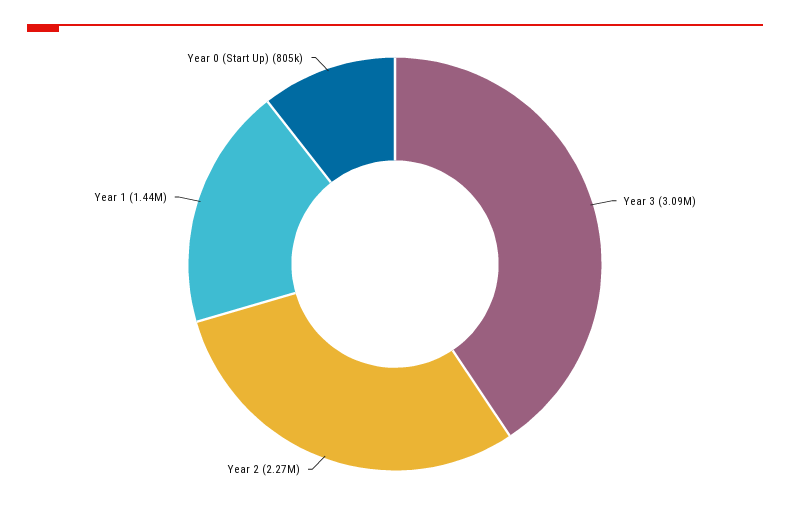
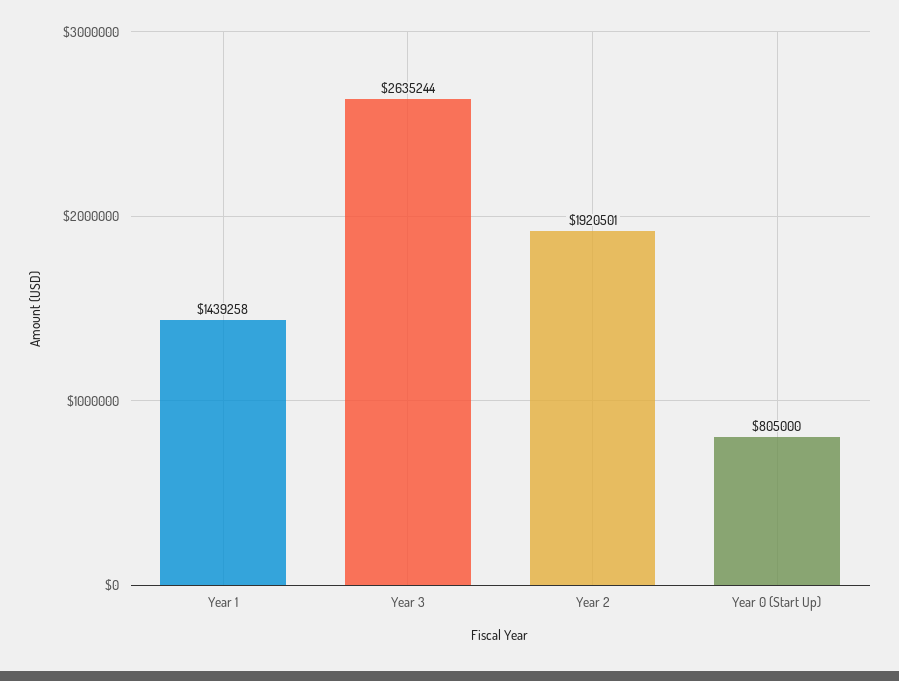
  {
-   "Year 3": 3090000,
+   "Year 3": 2635244,
-   "Year 2": 2270000,
+   "Year 2": 1920501,
    "Year 1": 1439258,
    "Year 0 (Start Up)": 805000
  }

